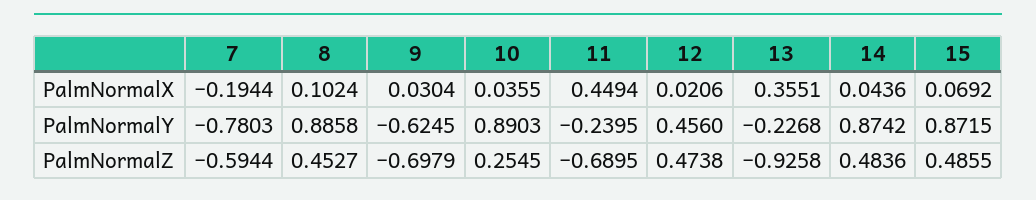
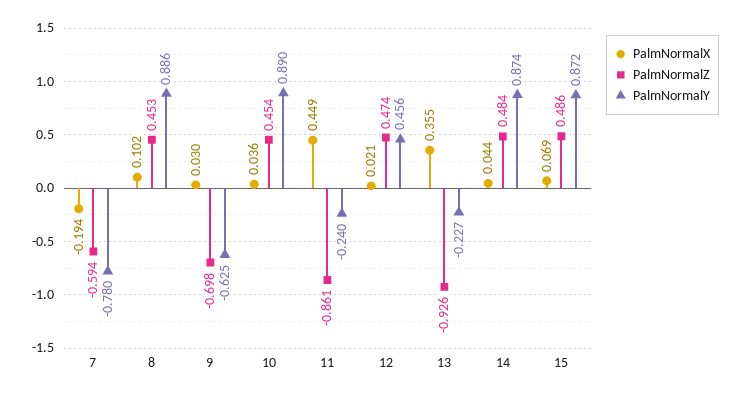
  {
    "PalmNormalX": {
      "7": -0.1944,
      "8": 0.1024,
      "9": 0.0304,
      "10": 0.0355,
      "11": 0.4494,
      "12": 0.0206,
      "13": 0.3551,
      "14": 0.0436,
      "15": 0.0692
    },
    "PalmNormalY": {
      "7": -0.7803,
      "8": 0.8858,
      "9": -0.6245,
      "10": 0.8903,
      "11": -0.2395,
      "12": 0.456,
      "13": -0.2268,
      "14": 0.8742,
      "15": 0.8715
    },
    "PalmNormalZ": {
      "7": -0.5944,
      "8": 0.4527,
      "9": -0.6979,
-     "10": 0.2545,
+     "10": 0.454,
-     "11": -0.6895,
+     "11": -0.861,
      "12": 0.4738,
      "13": -0.9258,
      "14": 0.4836,
      "15": 0.4855
    }
  }

